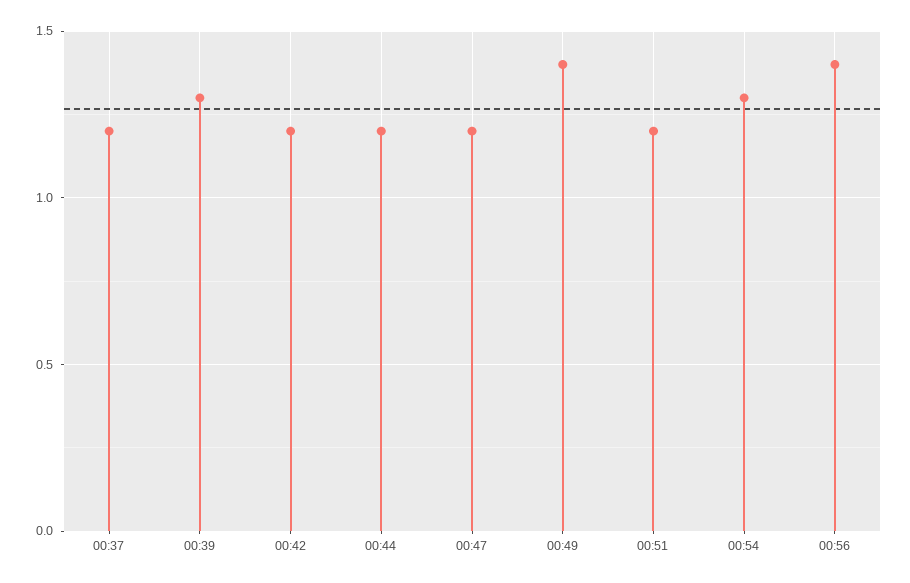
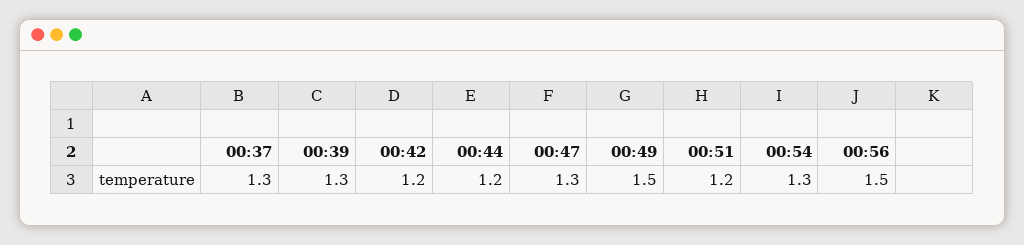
  {
-   "00:37": 1.2,
+   "00:37": 1.3,
    "00:39": 1.3,
    "00:42": 1.2,
    "00:44": 1.2,
-   "00:47": 1.2,
+   "00:47": 1.3,
-   "00:49": 1.4,
+   "00:49": 1.5,
    "00:51": 1.2,
    "00:54": 1.3,
-   "00:56": 1.4
+   "00:56": 1.5
  }

